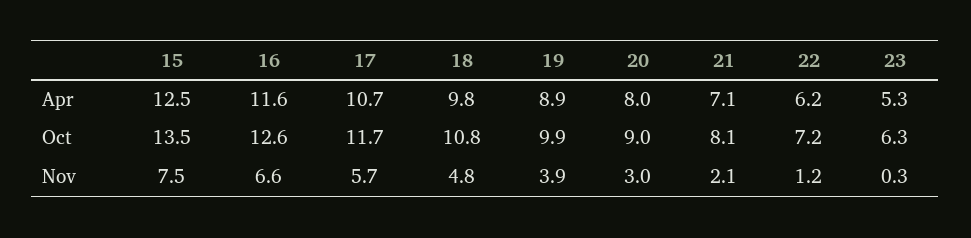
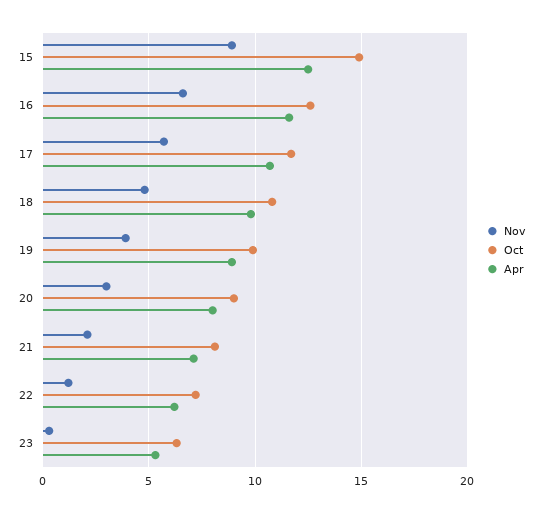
  {
    "Apr": {
      "15": 12.5,
      "16": 11.6,
      "17": 10.7,
      "18": 9.8,
      "19": 8.9,
      "20": 8,
      "21": 7.1,
      "22": 6.2,
      "23": 5.3
    },
    "Oct": {
-     "15": 13.5,
+     "15": 15,
      "16": 12.6,
      "17": 11.7,
      "18": 10.8,
      "19": 9.9,
      "20": 9,
      "21": 8.1,
      "22": 7.2,
      "23": 6.3
    },
    "Nov": {
-     "15": 7.5,
+     "15": 9,
      "16": 6.6,
      "17": 5.7,
      "18": 4.8,
      "19": 3.9,
      "20": 3,
      "21": 2.1,
      "22": 1.2,
      "23": 0.3
    }
  }

